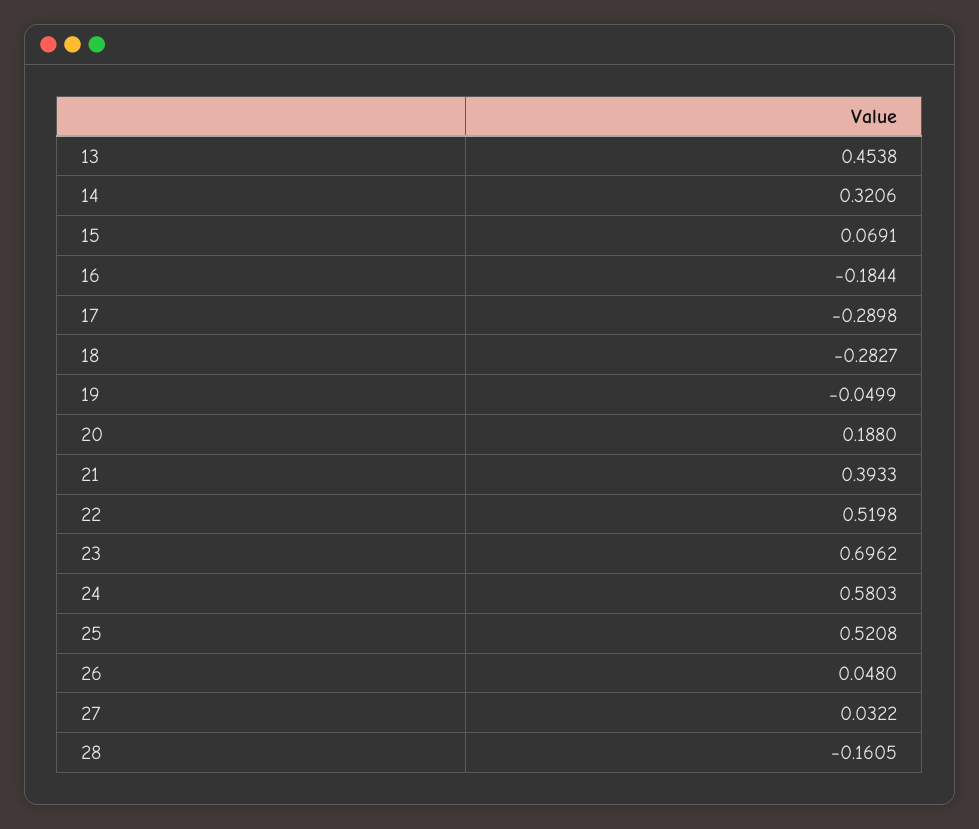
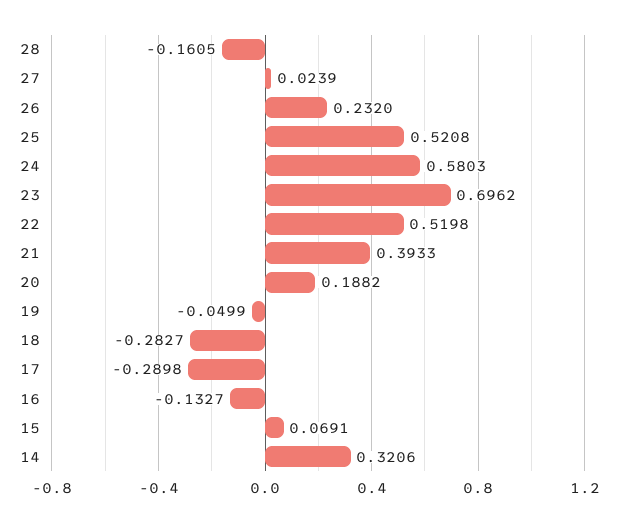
  {
-   "13": 0.4538,
    "14": 0.3206,
    "15": 0.0691,
-   "16": -0.1844,
+   "16": -0.1327,
    "17": -0.2898,
    "18": -0.2827,
    "19": -0.0499,
-   "20": 0.188,
+   "20": 0.1882,
    "21": 0.3933,
    "22": 0.5198,
    "23": 0.6962,
    "24": 0.5803,
    "25": 0.5208,
-   "26": 0.048,
+   "26": 0.232,
-   "27": 0.0322,
+   "27": 0.0239,
    "28": -0.1605
  }

